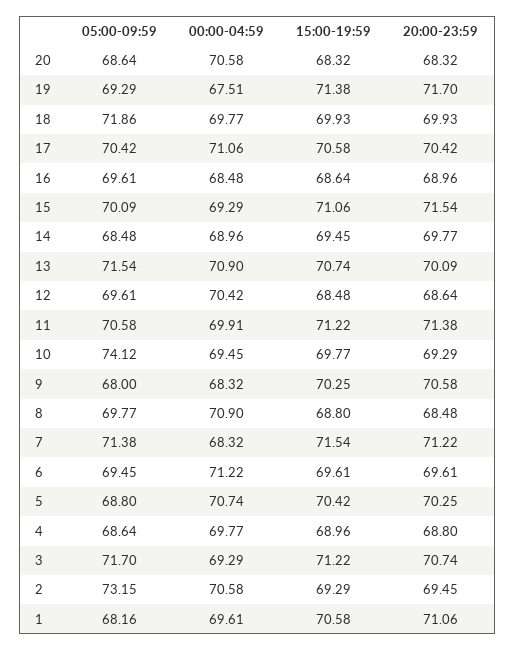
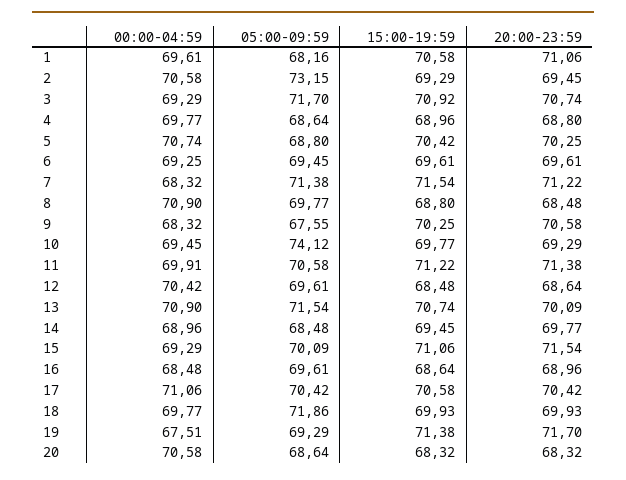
  {
    "05:00-09:59": {
      "20": 68.64,
      "19": 69.29,
      "18": 71.86,
      "17": 70.42,
      "16": 69.61,
      "15": 70.09,
      "14": 68.48,
      "13": 71.54,
      "12": 69.61,
      "11": 70.58,
      "10": 74.12,
-     "9": 68,
+     "9": 67.55,
      "8": 69.77,
      "7": 71.38,
      "6": 69.45,
      "5": 68.8,
      "4": 68.64,
      "3": 71.7,
      "2": 73.15,
      "1": 68.16
    },
    "00:00-04:59": {
      "20": 70.58,
      "19": 67.51,
      "18": 69.77,
      "17": 71.06,
      "16": 68.48,
      "15": 69.29,
      "14": 68.96,
      "13": 70.9,
      "12": 70.42,
      "11": 69.91,
      "10": 69.45,
      "9": 68.32,
      "8": 70.9,
      "7": 68.32,
-     "6": 71.22,
+     "6": 69.25,
      "5": 70.74,
      "4": 69.77,
      "3": 69.29,
      "2": 70.58,
      "1": 69.61
    },
    "15:00-19:59": {
      "20": 68.32,
      "19": 71.38,
      "18": 69.93,
      "17": 70.58,
      "16": 68.64,
      "15": 71.06,
      "14": 69.45,
      "13": 70.74,
      "12": 68.48,
      "11": 71.22,
      "10": 69.77,
      "9": 70.25,
      "8": 68.8,
      "7": 71.54,
      "6": 69.61,
      "5": 70.42,
      "4": 68.96,
-     "3": 71.22,
+     "3": 70.92,
      "2": 69.29,
      "1": 70.58
    },
    "20:00-23:59": {
      "20": 68.32,
      "19": 71.7,
      "18": 69.93,
      "17": 70.42,
      "16": 68.96,
      "15": 71.54,
      "14": 69.77,
      "13": 70.09,
      "12": 68.64,
      "11": 71.38,
      "10": 69.29,
      "9": 70.58,
      "8": 68.48,
      "7": 71.22,
      "6": 69.61,
      "5": 70.25,
      "4": 68.8,
      "3": 70.74,
      "2": 69.45,
      "1": 71.06
    }
  }

